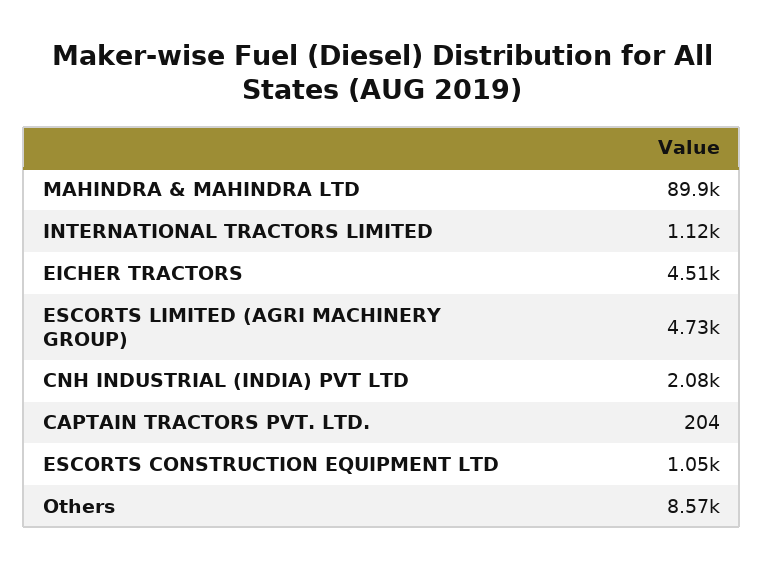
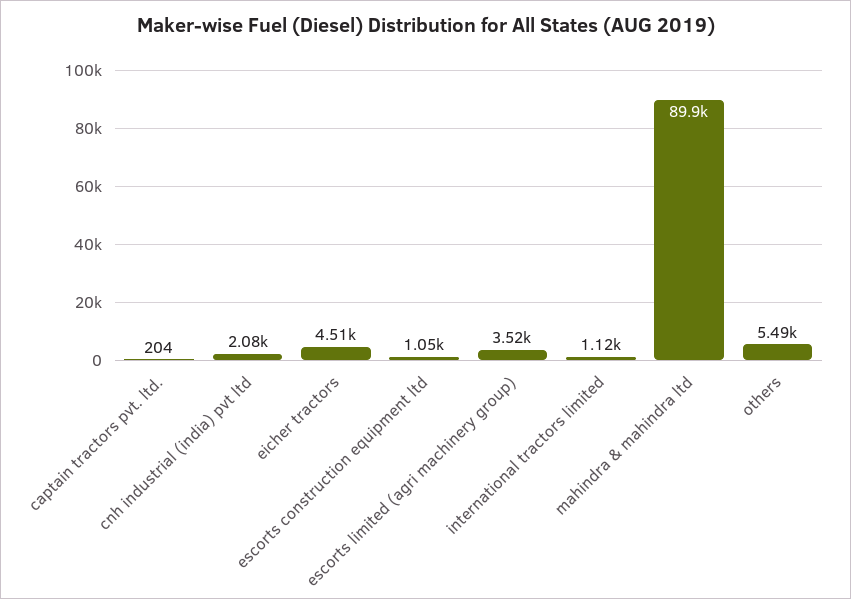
  {
    "MAHINDRA & MAHINDRA LTD": 89900,
    "INTERNATIONAL TRACTORS LIMITED": 1120,
    "EICHER TRACTORS": 4510,
-   "ESCORTS LIMITED (AGRI MACHINERY GROUP)": 4730,
+   "ESCORTS LIMITED (AGRI MACHINERY GROUP)": 3520,
    "CNH INDUSTRIAL (INDIA) PVT LTD": 2080,
    "CAPTAIN TRACTORS PVT. LTD.": 204,
    "ESCORTS CONSTRUCTION EQUIPMENT LTD": 1050,
-   "Others": 8570
+   "Others": 5490
  }

